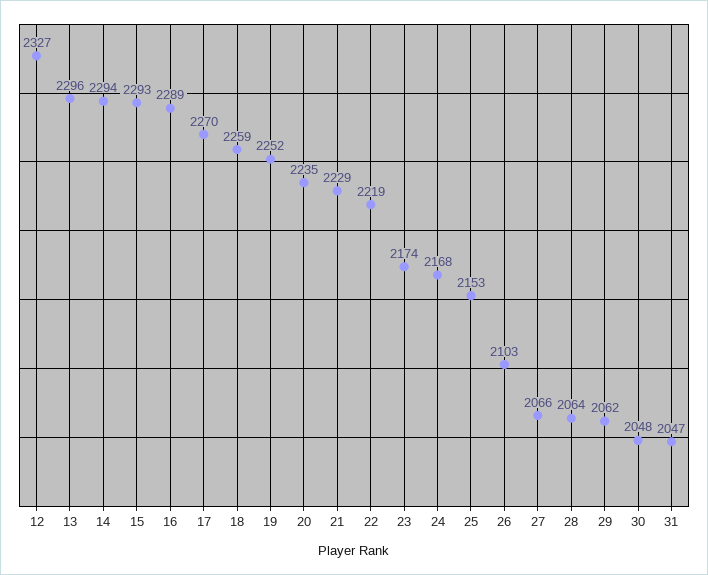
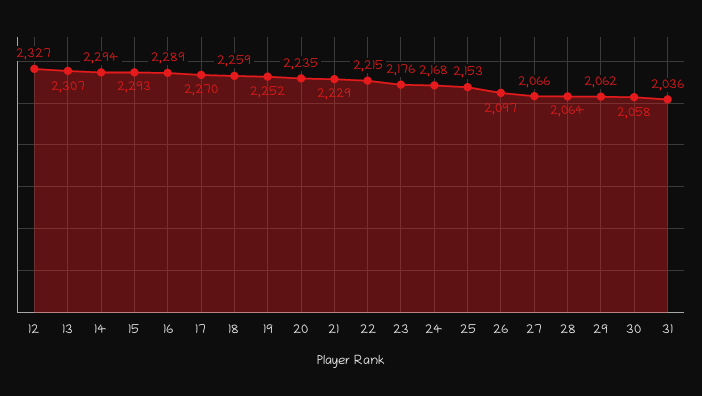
  {
    "12": 2327,
-   "13": 2296,
+   "13": 2307,
    "14": 2294,
    "15": 2293,
    "16": 2289,
    "17": 2270,
    "18": 2259,
    "19": 2252,
    "20": 2235,
    "21": 2229,
-   "22": 2219,
+   "22": 2215,
-   "23": 2174,
+   "23": 2176,
    "24": 2168,
    "25": 2153,
-   "26": 2103,
+   "26": 2097,
    "27": 2066,
    "28": 2064,
    "29": 2062,
-   "30": 2048,
+   "30": 2058,
-   "31": 2047
+   "31": 2036
  }

